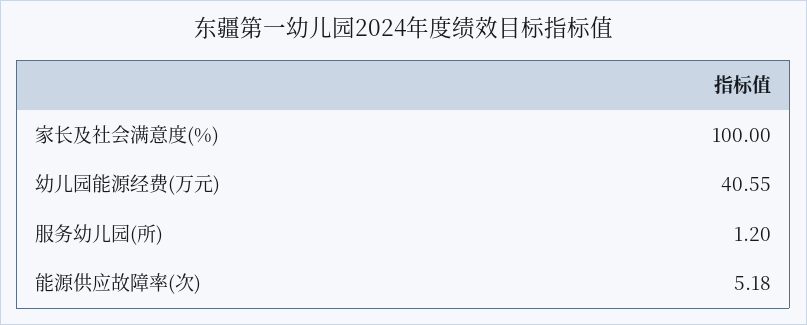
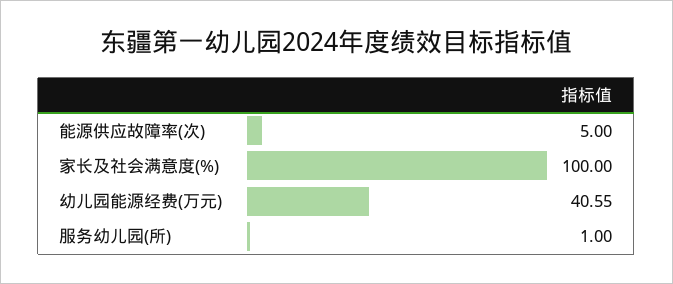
  {
    "家长及社会满意度(%)": 100,
    "幼儿园能源经费(万元)": 40.55,
-   "服务幼儿园(所)": 1.2,
+   "服务幼儿园(所)": 1,
-   "能源供应故障率(次)": 5.18
+   "能源供应故障率(次)": 5
  }

